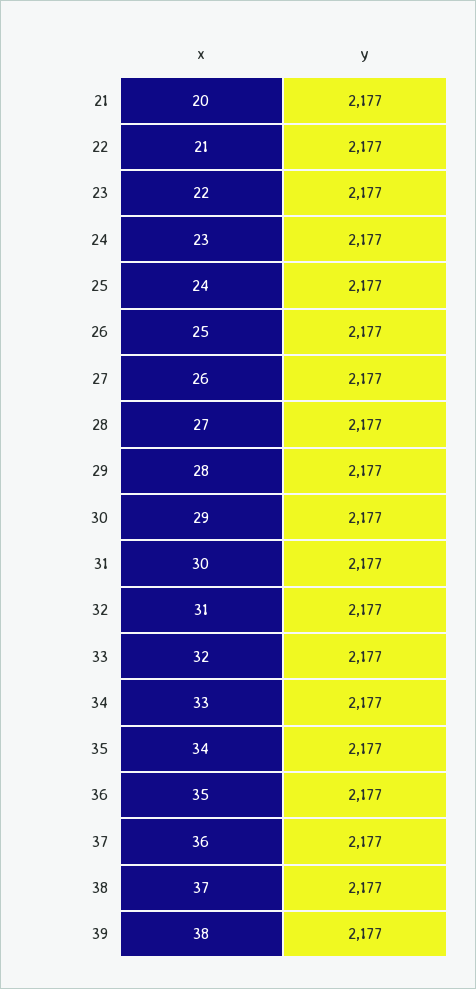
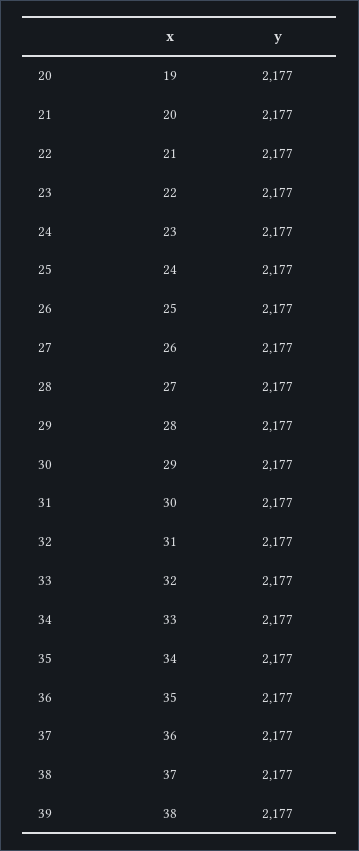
  {
    "x": {
      "21": 20,
      "22": 21,
      "23": 22,
      "24": 23,
      "25": 24,
      "26": 25,
      "27": 26,
      "28": 27,
      "29": 28,
      "30": 29,
      "31": 30,
      "32": 31,
      "33": 32,
      "34": 33,
      "35": 34,
      "36": 35,
      "37": 36,
      "38": 37,
-     "39": 38
+     "39": 38,
+     "20": 19
    },
    "y": {
      "21": 2177,
      "22": 2177,
      "23": 2177,
      "24": 2177,
      "25": 2177,
      "26": 2177,
      "27": 2177,
      "28": 2177,
      "29": 2177,
      "30": 2177,
      "31": 2177,
      "32": 2177,
      "33": 2177,
      "34": 2177,
      "35": 2177,
      "36": 2177,
      "37": 2177,
      "38": 2177,
-     "39": 2177
+     "39": 2177,
+     "20": 2177
    }
  }

